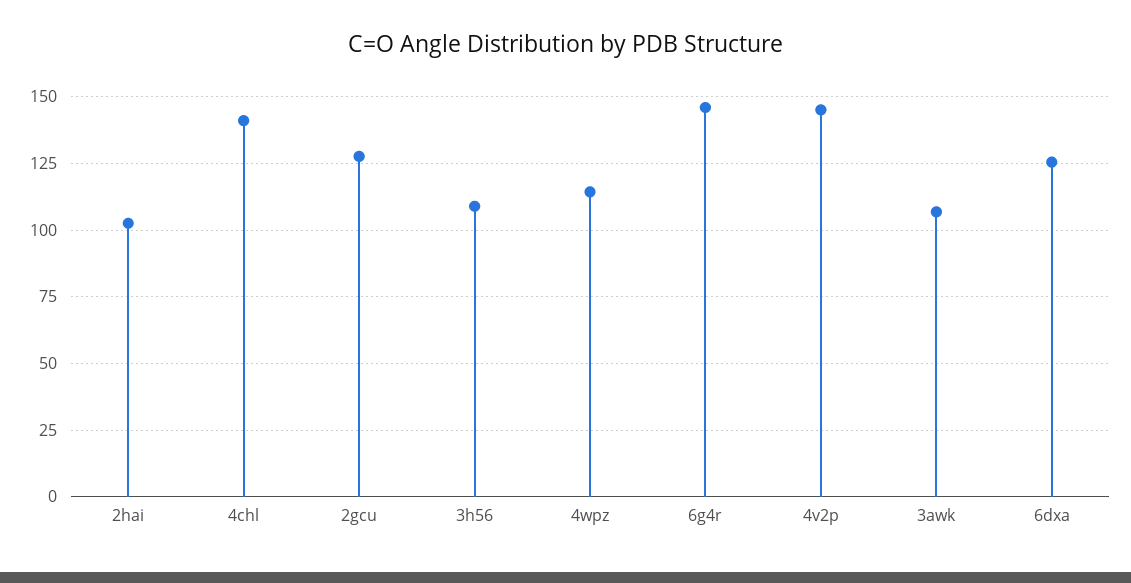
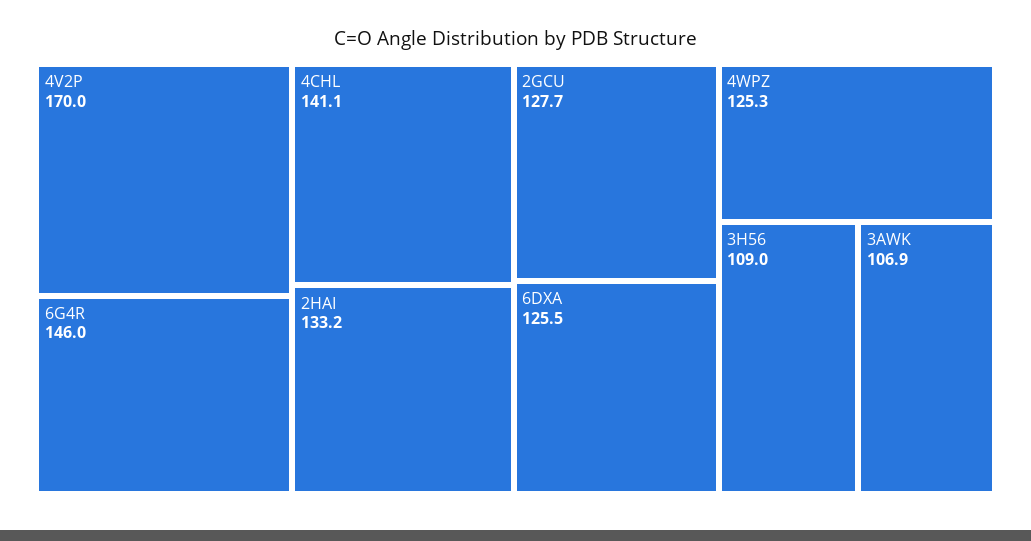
  {
-   "2hai": 102.5,
+   "2hai": 133.2,
    "4chl": 141.1,
    "2gcu": 127.7,
    "3h56": 109,
-   "4wpz": 115,
+   "4wpz": 125.3,
    "6g4r": 146,
-   "4v2p": 145,
+   "4v2p": 170,
    "3awk": 106.9,
    "6dxa": 125.5
  }

